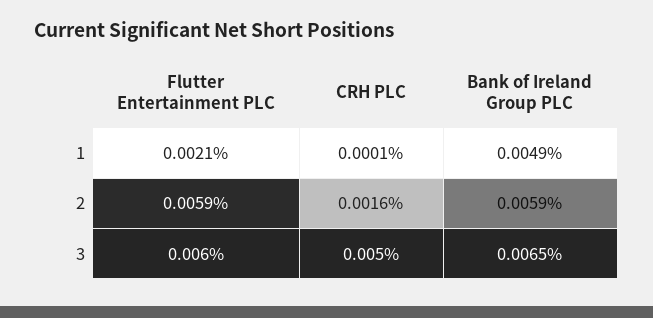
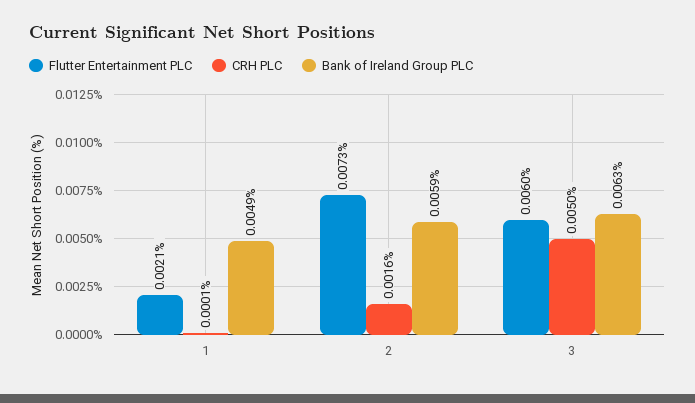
  {
    "Flutter Entertainment PLC": {
      "1": 0.0021,
-     "2": 0.0059,
+     "2": 0.0073,
      "3": 0.006
    },
    "CRH PLC": {
      "1": 0.0001,
      "2": 0.0016,
      "3": 0.005
    },
    "Bank of Ireland Group PLC": {
      "1": 0.0049,
      "2": 0.0059,
-     "3": 0.0065
+     "3": 0.0063
    }
  }

